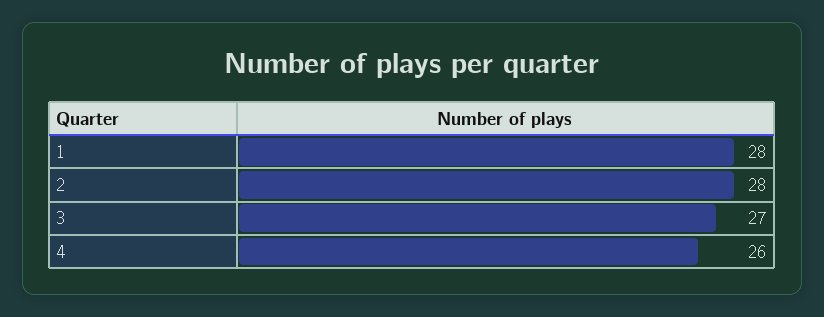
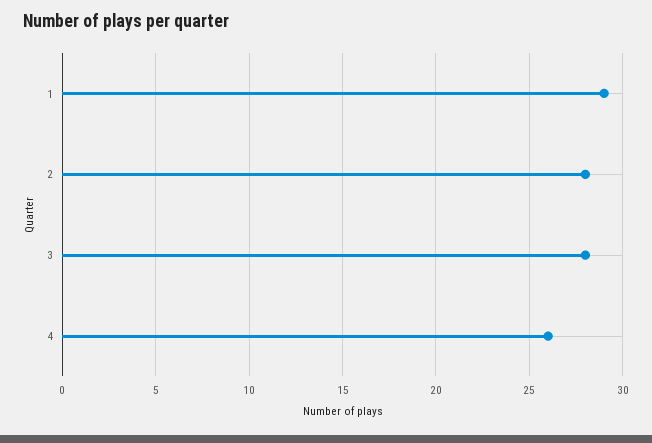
  {
-   "1": 28,
+   "1": 29,
    "2": 28,
-   "3": 27,
+   "3": 28,
    "4": 26
  }

